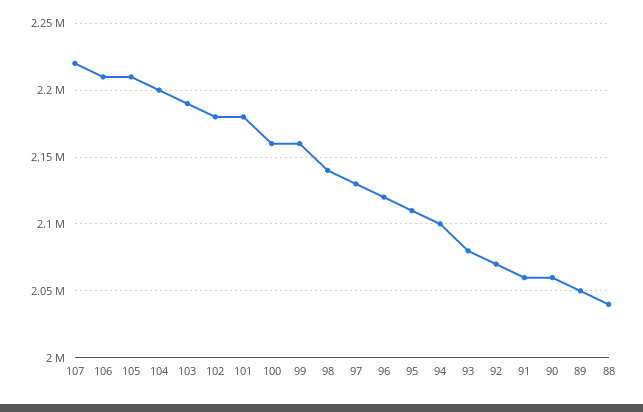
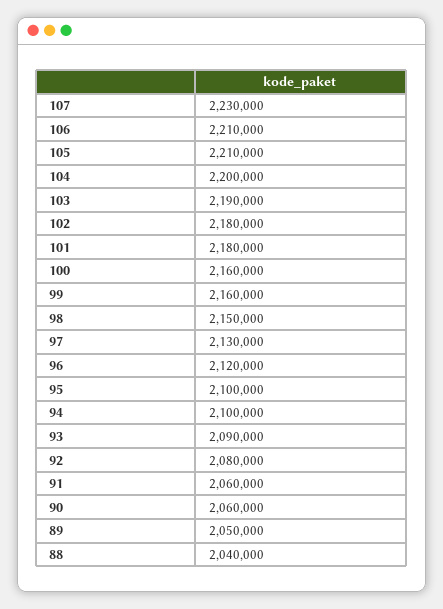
  {
-   "107": 2220000,
+   "107": 2230000,
    "106": 2210000,
    "105": 2210000,
    "104": 2200000,
    "103": 2190000,
    "102": 2180000,
    "101": 2180000,
    "100": 2160000,
    "99": 2160000,
-   "98": 2140000,
+   "98": 2150000,
    "97": 2130000,
    "96": 2120000,
-   "95": 2110000,
+   "95": 2100000,
    "94": 2100000,
-   "93": 2080000,
+   "93": 2090000,
-   "92": 2070000,
+   "92": 2080000,
    "91": 2060000,
    "90": 2060000,
    "89": 2050000,
    "88": 2040000
  }

